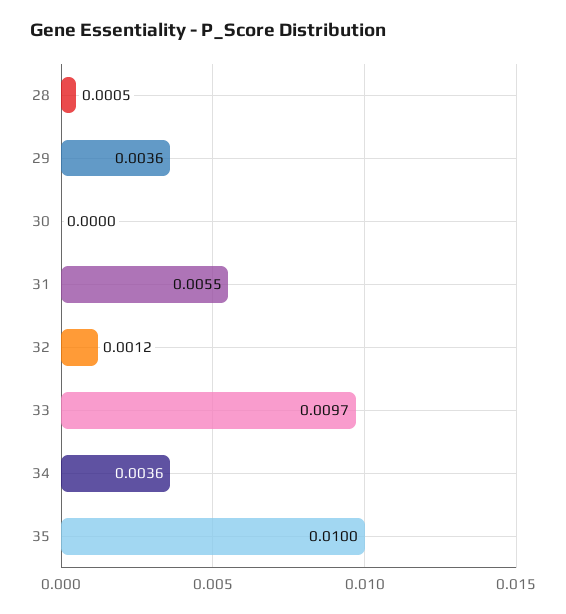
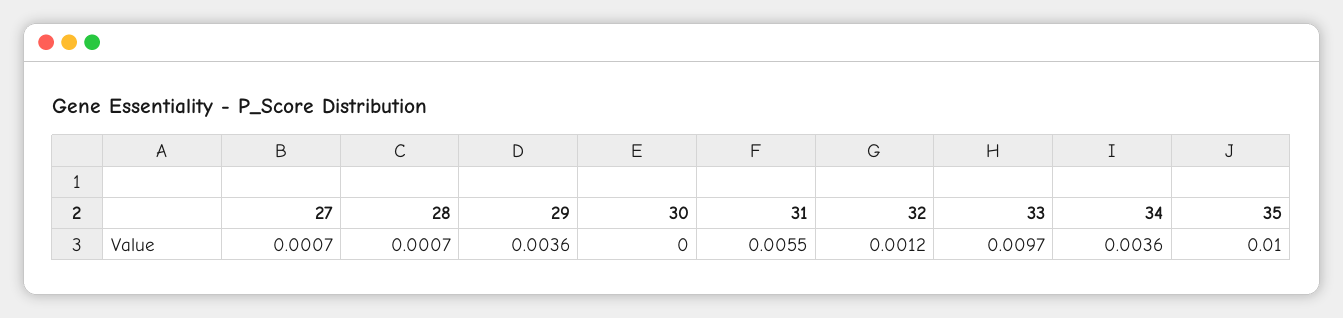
  {
-   "28": 0.0005,
+   "28": 0.0007,
    "29": 0.0036,
    "30": 0,
    "31": 0.0055,
    "32": 0.0012,
    "33": 0.0097,
    "34": 0.0036,
-   "35": 0.01
+   "35": 0.01,
+   "27": 0.0007
  }

